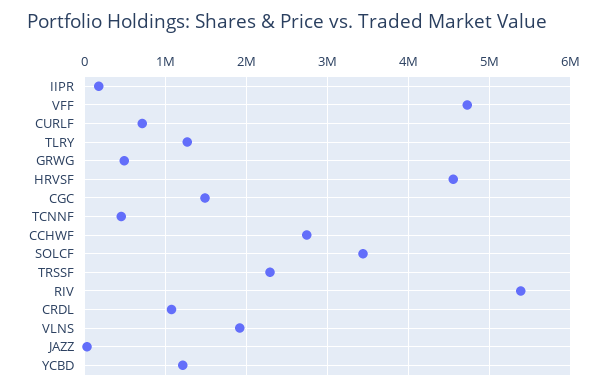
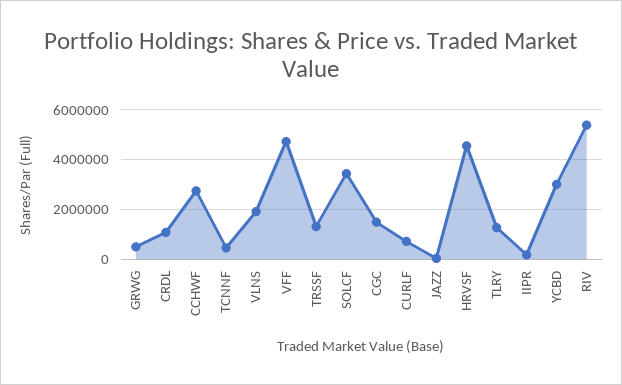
  {
    "IIPR": 200000,
    "VFF": 4700000,
    "CURLF": 700000,
    "TLRY": 1300000,
    "GRWG": 500000,
    "HRVSF": 4600000,
    "CGC": 1500000,
    "TCNNF": 500000,
    "CCHWF": 2700000,
    "SOLCF": 3400000,
-   "TRSSF": 2300000,
+   "TRSSF": 1250000,
    "RIV": 5400000,
    "CRDL": 1100000,
    "VLNS": 1900000,
    "JAZZ": 0,
-   "YCBD": 1200000
+   "YCBD": 3000000
  }

